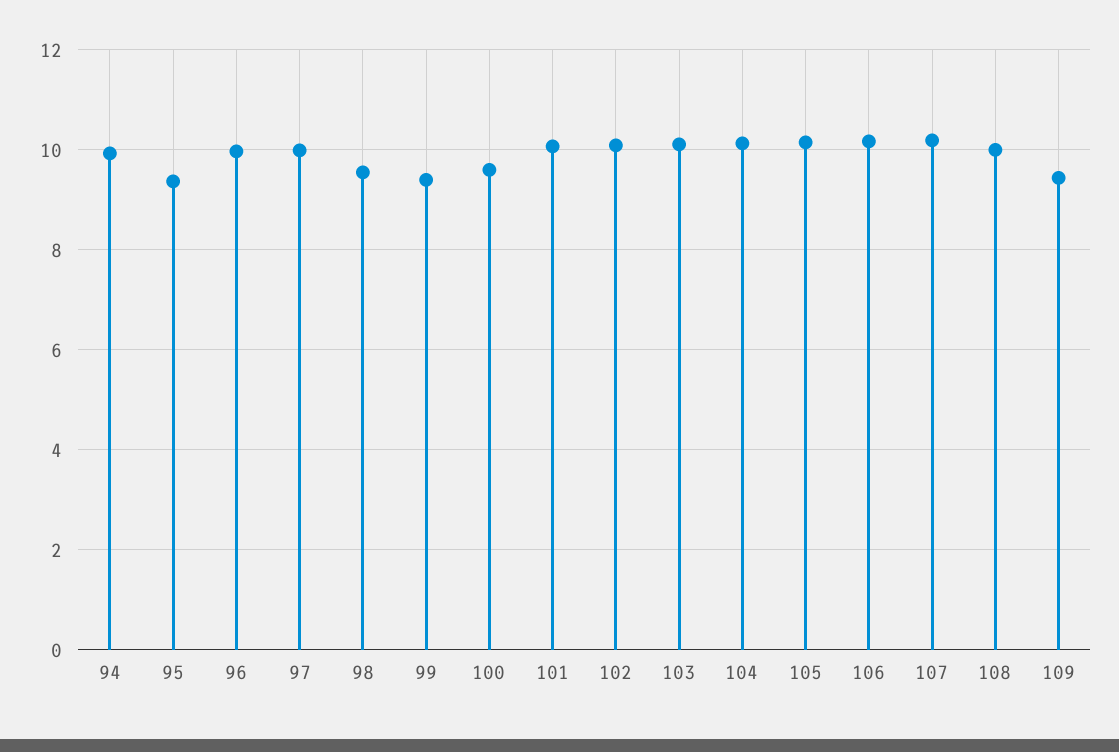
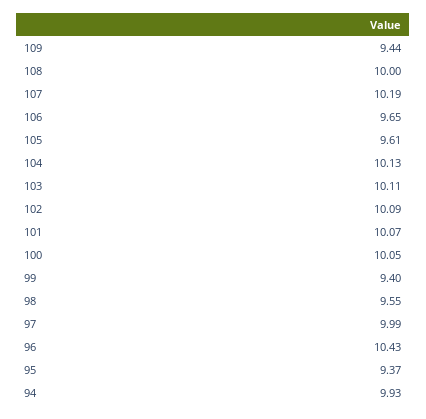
  {
    "94": 9.93,
    "95": 9.37,
-   "96": 10,
+   "96": 10.43,
    "97": 9.99,
    "98": 9.55,
    "99": 9.4,
-   "100": 9.6,
+   "100": 10.05,
    "101": 10.07,
    "102": 10.09,
    "103": 10.11,
    "104": 10.13,
-   "105": 10.2,
+   "105": 9.61,
-   "106": 10.2,
+   "106": 9.65,
    "107": 10.19,
    "108": 10,
    "109": 9.44
  }

